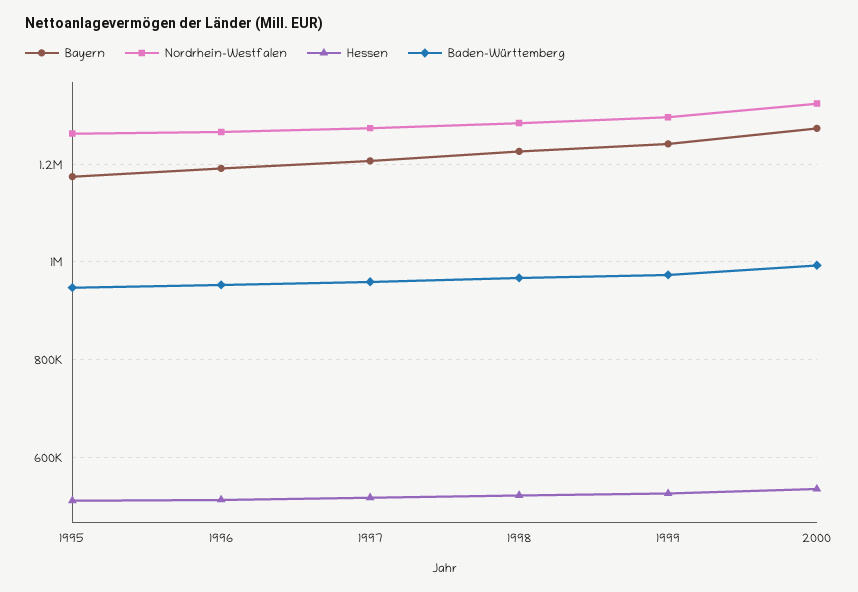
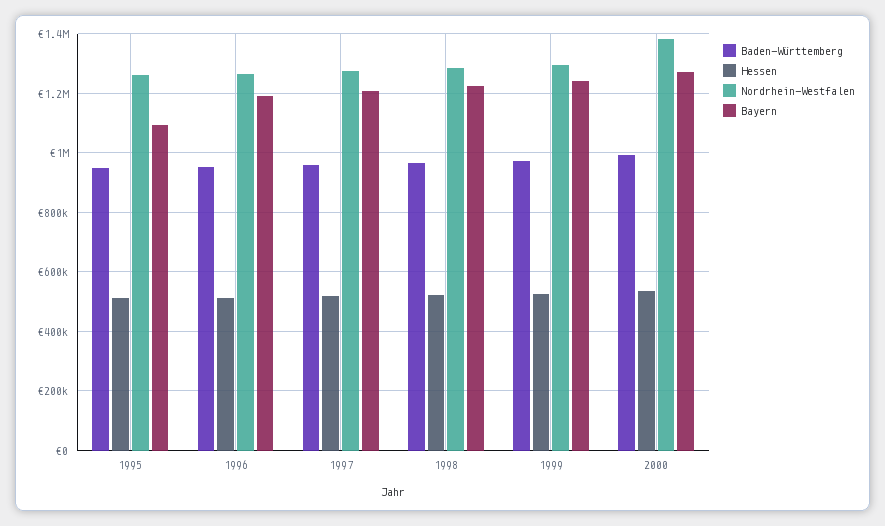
  {
    "Bayern": {
-     "1995": 1180000,
+     "1995": 1100000,
      "1996": 1200000,
      "1997": 1200000,
      "1998": 1220000,
      "1999": 1240000,
      "2000": 1280000
    },
    "Nordrhein-Westfalen": {
      "1995": 1260000,
      "1996": 1260000,
      "1997": 1280000,
      "1998": 1280000,
      "1999": 1300000,
-     "2000": 1320000
+     "2000": 1375000
    },
    "Hessen": {
      "1995": 520000,
      "1996": 520000,
      "1997": 520000,
      "1998": 520000,
      "1999": 520000,
      "2000": 540000
    },
    "Baden-Württemberg": {
      "1995": 940000,
      "1996": 960000,
      "1997": 960000,
      "1998": 960000,
      "1999": 980000,
      "2000": 1000000
    }
  }

